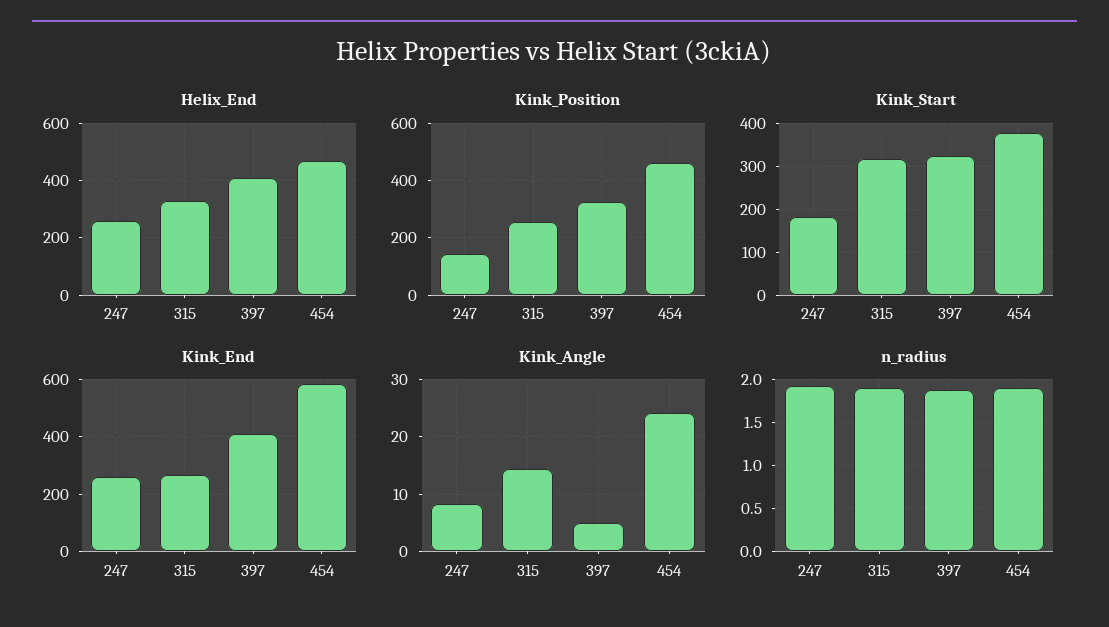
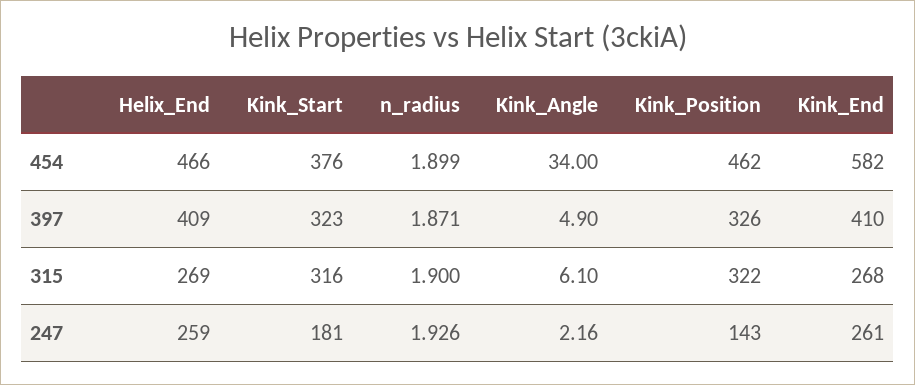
  {
    "Helix_End": {
      "247": 259,
-     "315": 325,
+     "315": 269,
      "397": 409,
      "454": 466
    },
    "Kink_Position": {
      "247": 143,
-     "315": 250,
+     "315": 322,
      "397": 326,
      "454": 462
    },
    "Kink_Start": {
      "247": 181,
      "315": 316,
      "397": 323,
      "454": 376
    },
    "Kink_End": {
      "247": 261,
      "315": 268,
      "397": 410,
      "454": 582
    },
    "Kink_Angle": {
-     "247": 8,
+     "247": 2.16,
-     "315": 14,
+     "315": 6.1,
      "397": 4.9,
-     "454": 24
+     "454": 34
    },
    "n_radius": {
      "247": 1.926,
      "315": 1.9,
      "397": 1.871,
      "454": 1.899
    }
  }

